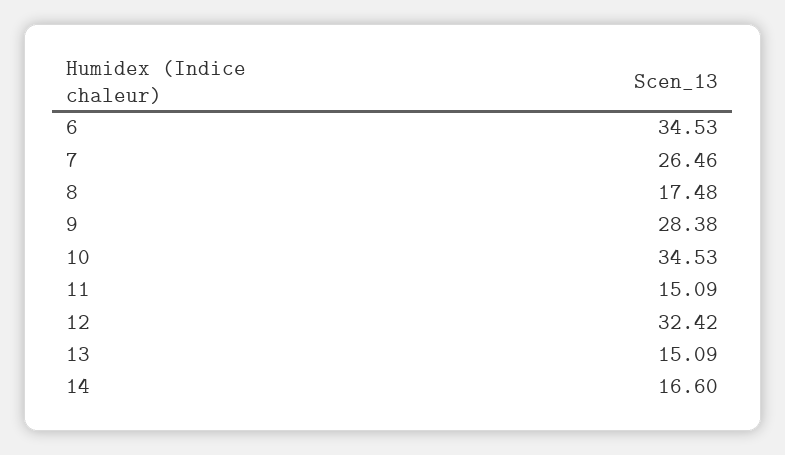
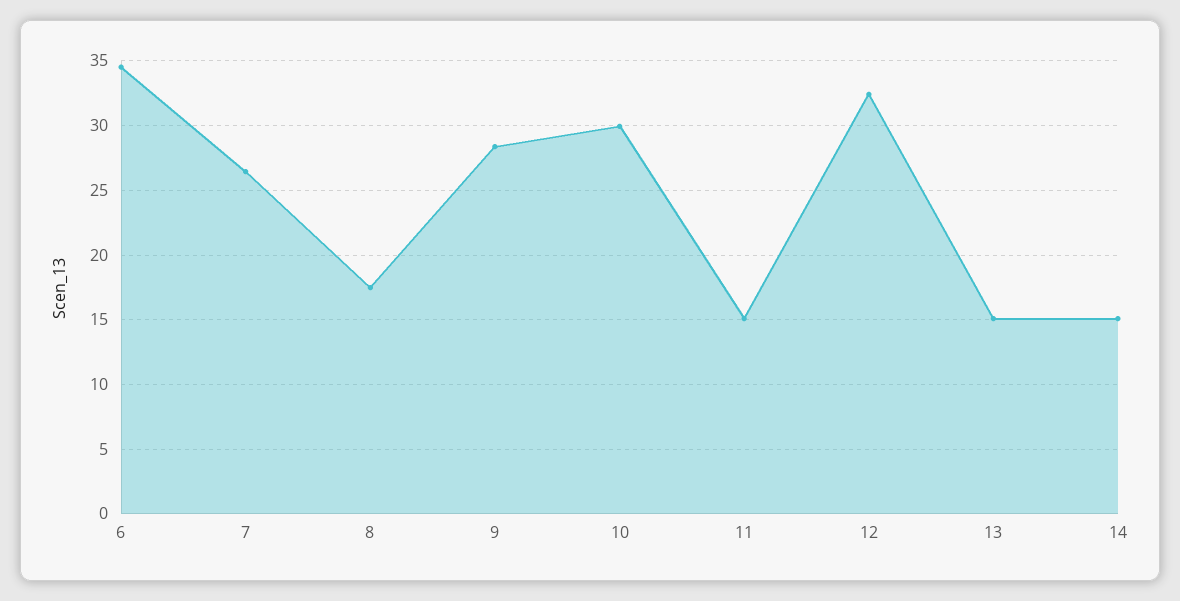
  {
    "6": 34.53,
    "7": 26.46,
    "8": 17.48,
    "9": 28.38,
-   "10": 34.53,
+   "10": 30,
    "11": 15.09,
    "12": 32.42,
    "13": 15.09,
-   "14": 16.6
+   "14": 15
  }

